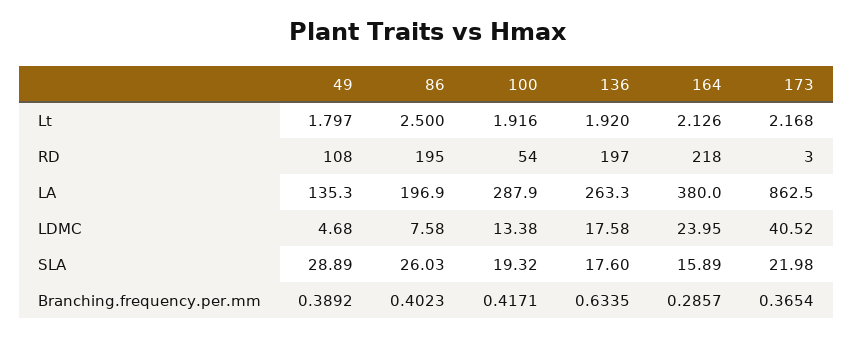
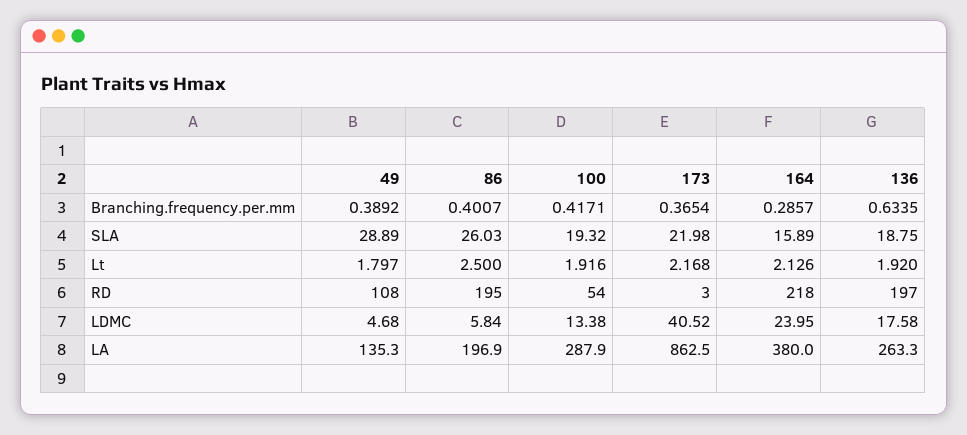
  {
    "49": {
      "Lt": 1.797,
      "RD": 108,
      "LA": 135.3,
      "LDMC": 4.68,
      "SLA": 28.89,
      "Branching.frequency.per.mm": 0.3892
    },
    "86": {
      "Lt": 2.5,
      "RD": 195,
      "LA": 196.9,
-     "LDMC": 7.58,
+     "LDMC": 5.84,
      "SLA": 26.03,
-     "Branching.frequency.per.mm": 0.4023
+     "Branching.frequency.per.mm": 0.4007
    },
    "100": {
      "Lt": 1.916,
      "RD": 54,
      "LA": 287.9,
      "LDMC": 13.38,
      "SLA": 19.32,
      "Branching.frequency.per.mm": 0.4171
    },
    "136": {
      "Lt": 1.92,
      "RD": 197,
      "LA": 263.3,
      "LDMC": 17.58,
-     "SLA": 17.6,
+     "SLA": 18.75,
      "Branching.frequency.per.mm": 0.6335
    },
    "164": {
      "Lt": 2.126,
      "RD": 218,
      "LA": 380,
      "LDMC": 23.95,
      "SLA": 15.89,
      "Branching.frequency.per.mm": 0.2857
    },
    "173": {
      "Lt": 2.168,
      "RD": 3,
      "LA": 862.5,
      "LDMC": 40.52,
      "SLA": 21.98,
      "Branching.frequency.per.mm": 0.3654
    }
  }

